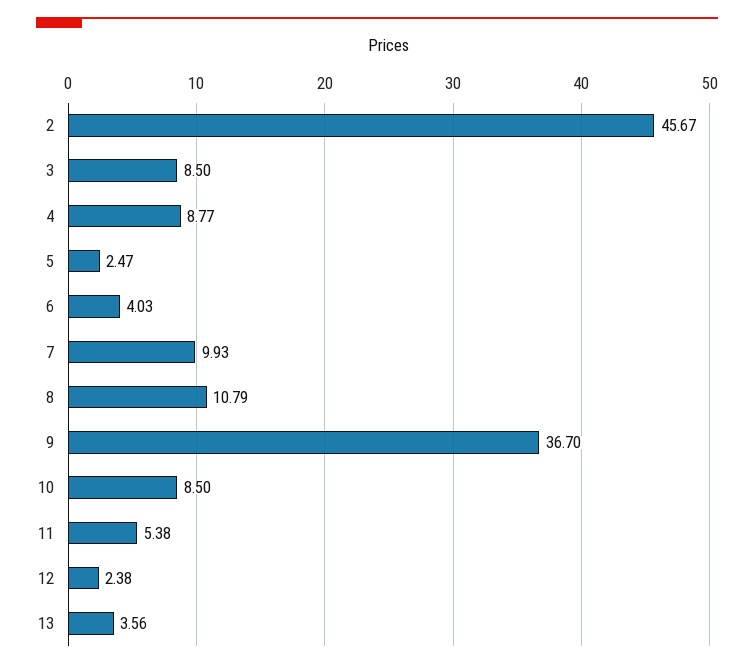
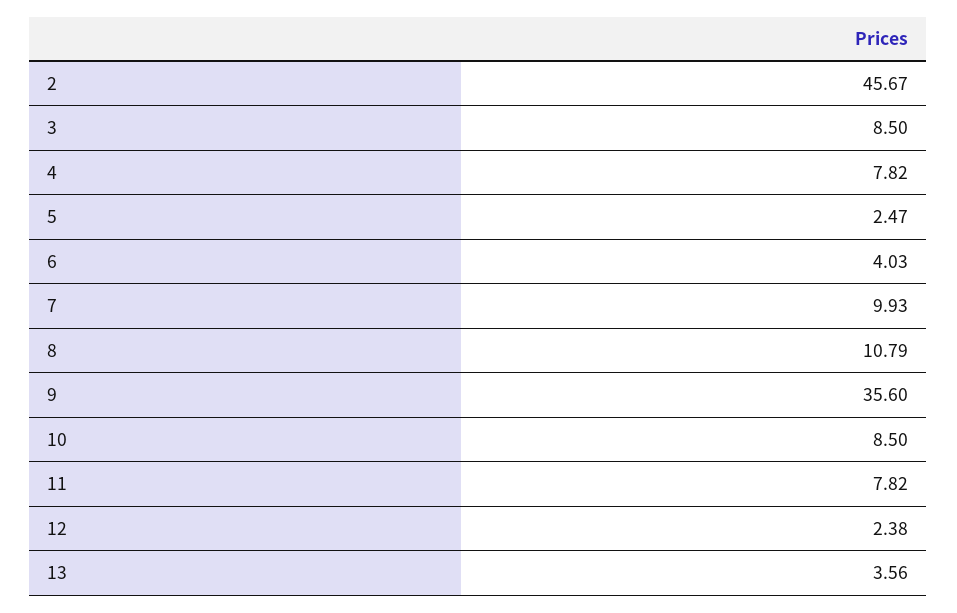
  {
    "2": 45.67,
    "3": 8.5,
-   "4": 8.77,
+   "4": 7.82,
    "5": 2.47,
    "6": 4.03,
    "7": 9.93,
    "8": 10.79,
-   "9": 36.7,
+   "9": 35.6,
    "10": 8.5,
-   "11": 5.38,
+   "11": 7.82,
    "12": 2.38,
    "13": 3.56
  }

